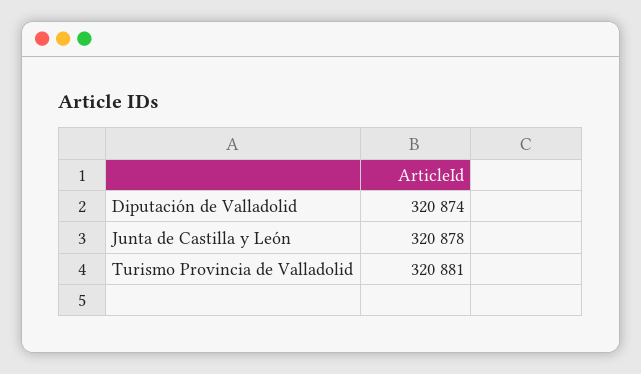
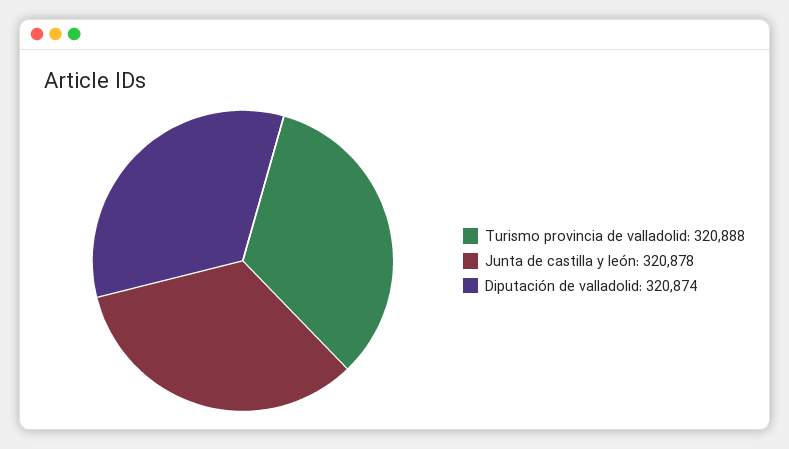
  {
    "Diputación de Valladolid": 320874,
    "Junta de Castilla y León": 320878,
-   "Turismo Provincia de Valladolid": 320881
+   "Turismo Provincia de Valladolid": 320888
  }

